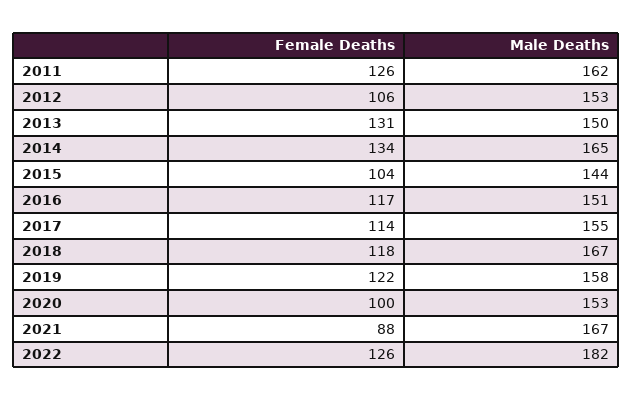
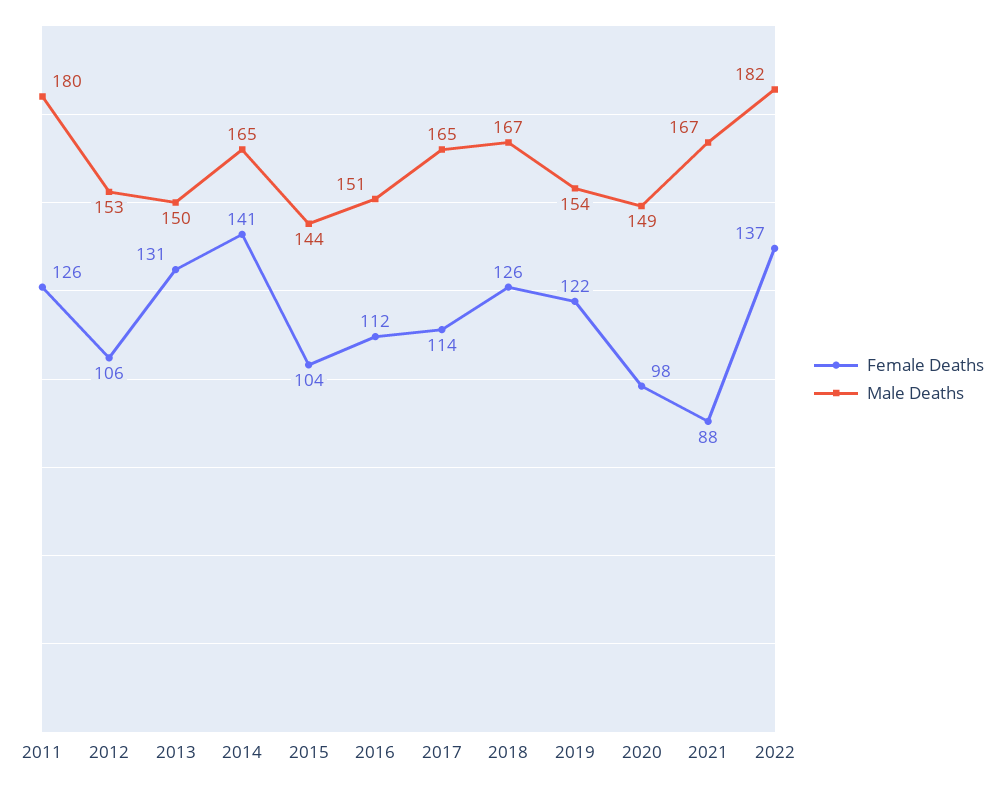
  {
    "Female Deaths": {
      "2011": 126,
      "2012": 106,
      "2013": 131,
-     "2014": 134,
+     "2014": 141,
      "2015": 104,
-     "2016": 117,
+     "2016": 112,
      "2017": 114,
-     "2018": 118,
+     "2018": 126,
      "2019": 122,
-     "2020": 100,
+     "2020": 98,
      "2021": 88,
-     "2022": 126
+     "2022": 137
    },
    "Male Deaths": {
-     "2011": 162,
+     "2011": 180,
      "2012": 153,
      "2013": 150,
      "2014": 165,
      "2015": 144,
      "2016": 151,
-     "2017": 155,
+     "2017": 165,
      "2018": 167,
-     "2019": 158,
+     "2019": 154,
-     "2020": 153,
+     "2020": 149,
      "2021": 167,
      "2022": 182
    }
  }

